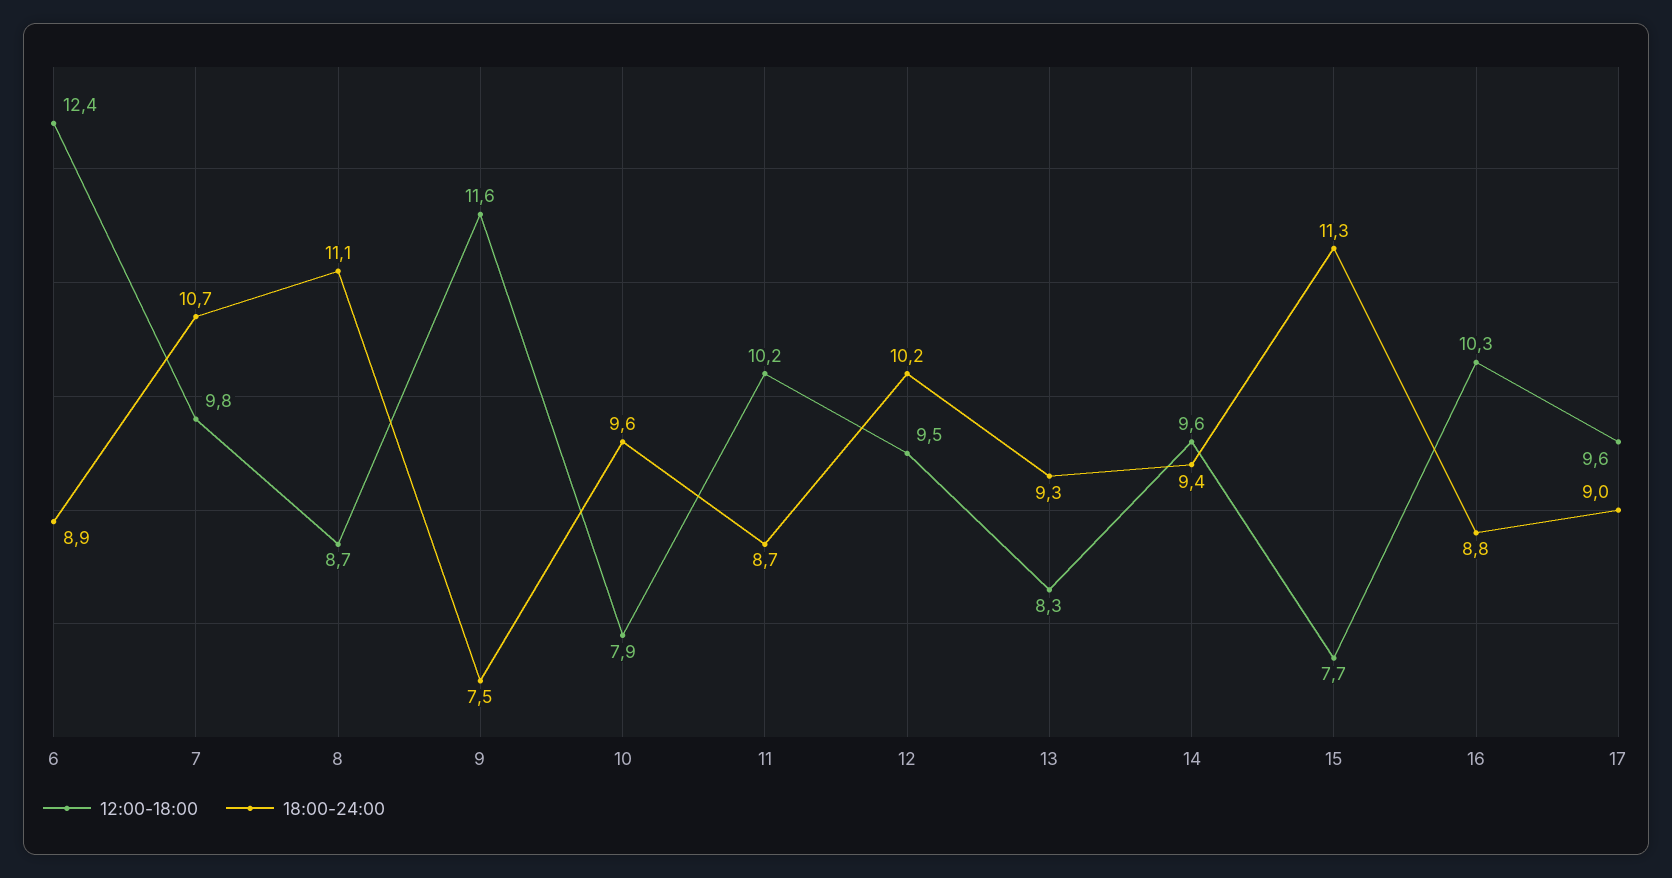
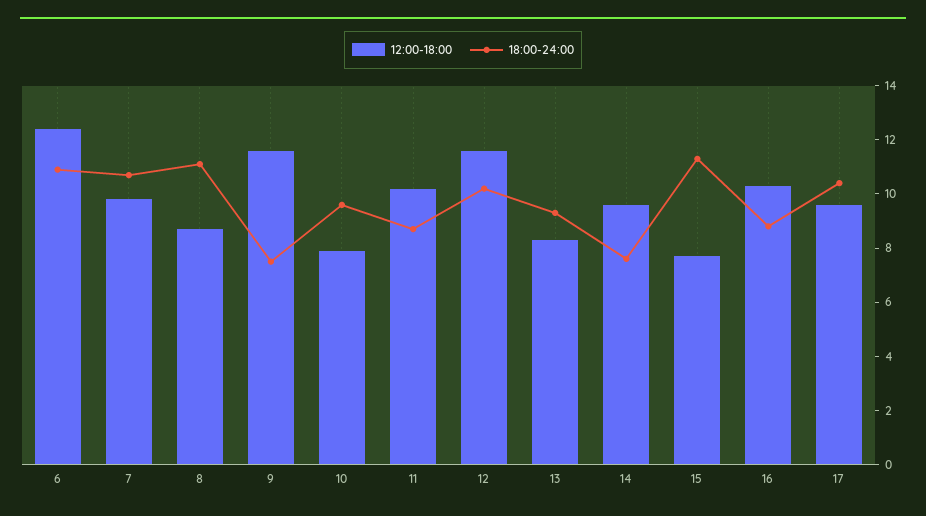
  {
    "12:00-18:00": {
      "6": 12.4,
      "7": 9.8,
      "8": 8.7,
      "9": 11.6,
      "10": 7.9,
      "11": 10.2,
-     "12": 9.5,
+     "12": 11.5,
      "13": 8.3,
      "14": 9.6,
      "15": 7.7,
      "16": 10.3,
      "17": 9.6
    },
    "18:00-24:00": {
-     "6": 8.9,
+     "6": 11,
      "7": 10.7,
      "8": 11.1,
      "9": 7.5,
      "10": 9.6,
      "11": 8.7,
      "12": 10.2,
      "13": 9.3,
-     "14": 9.4,
+     "14": 7.5,
      "15": 11.3,
      "16": 8.8,
-     "17": 9
+     "17": 10.5
    }
  }

